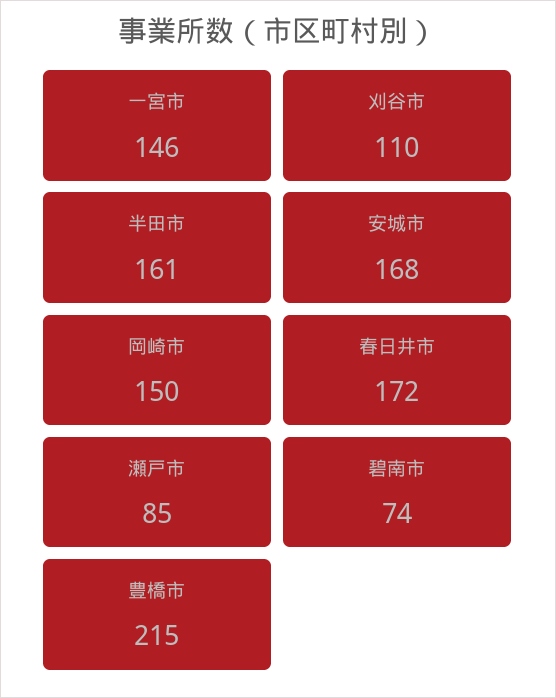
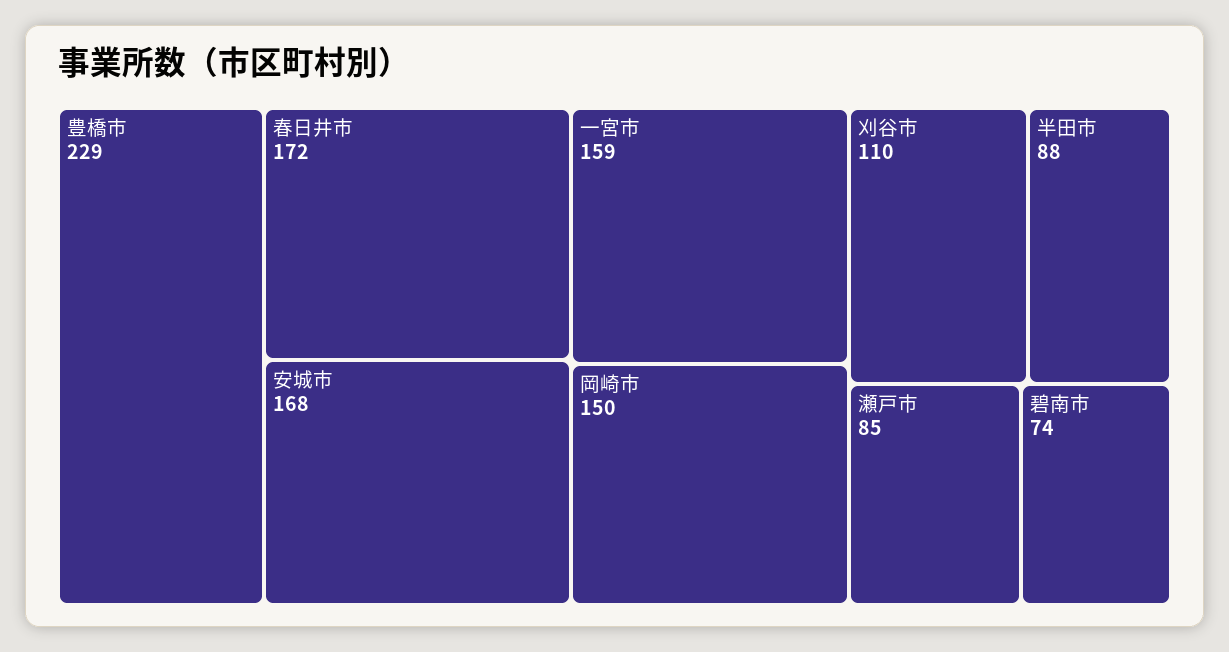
  {
-   "一宮市": 146,
+   "一宮市": 159,
    "刈谷市": 110,
-   "半田市": 161,
+   "半田市": 88,
    "安城市": 168,
    "岡崎市": 150,
    "春日井市": 172,
    "瀬戸市": 85,
    "碧南市": 74,
-   "豊橋市": 215
+   "豊橋市": 229
  }

